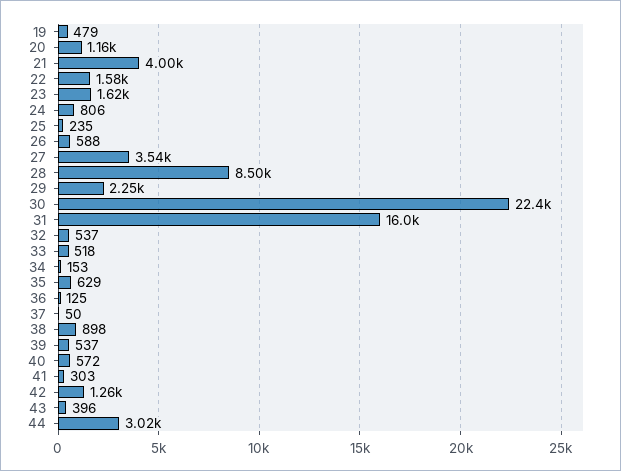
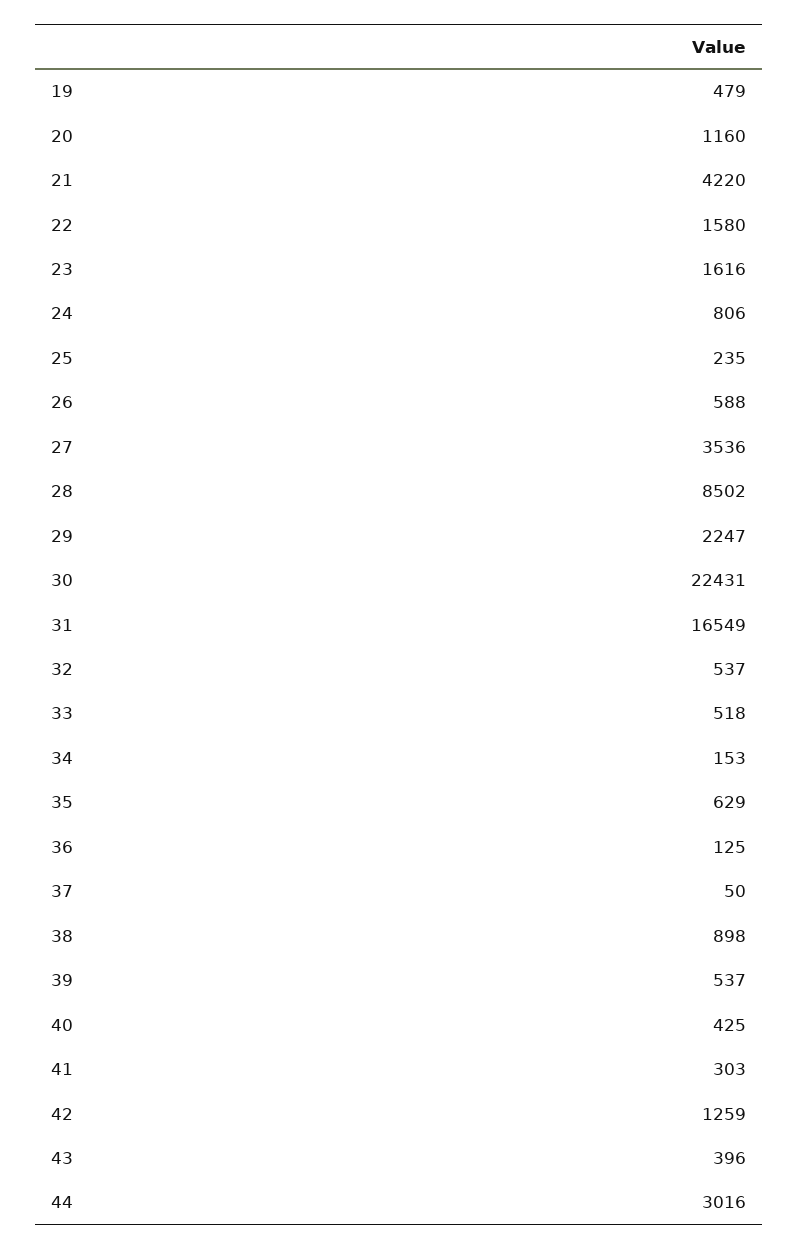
  {
    "19": 479,
    "20": 1160,
-   "21": 4000,
+   "21": 4220,
    "22": 1580,
    "23": 1616,
    "24": 806,
    "25": 235,
    "26": 588,
    "27": 3536,
    "28": 8502,
    "29": 2247,
    "30": 22431,
-   "31": 16000,
+   "31": 16549,
    "32": 537,
    "33": 518,
    "34": 153,
    "35": 629,
    "36": 125,
    "37": 50,
    "38": 898,
    "39": 537,
-   "40": 572,
+   "40": 425,
    "41": 303,
    "42": 1259,
    "43": 396,
    "44": 3016
  }

